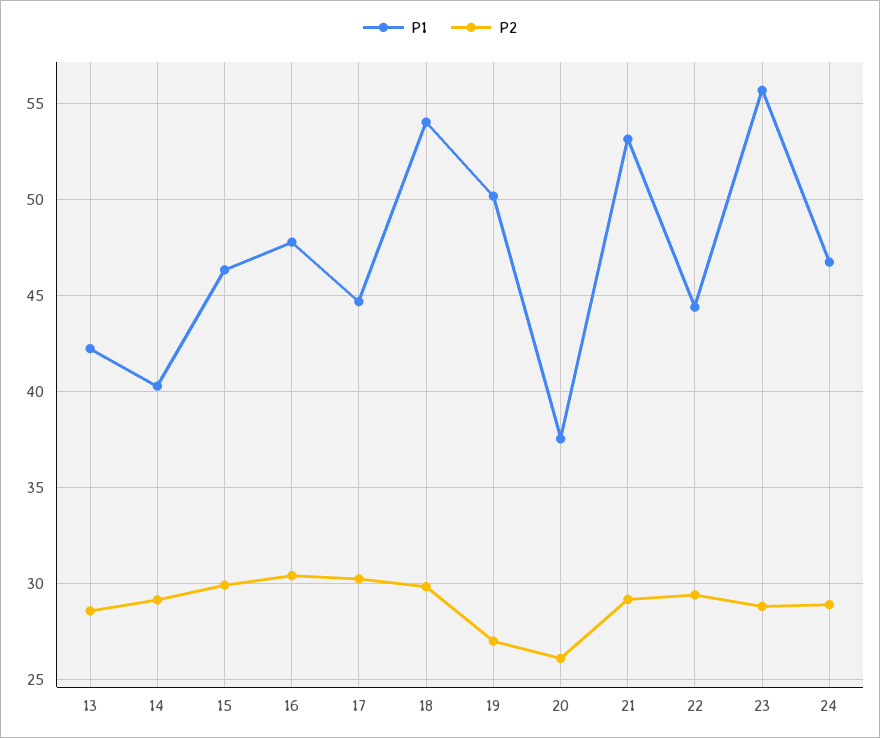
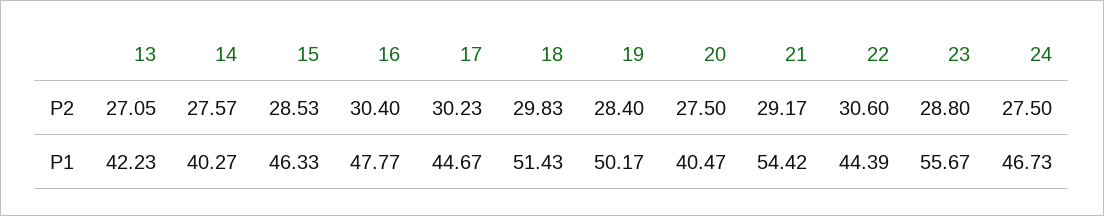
  {
    "P1": {
      "13": 42.23,
      "14": 40.27,
      "15": 46.33,
      "16": 47.77,
      "17": 44.67,
-     "18": 54,
+     "18": 51.43,
      "19": 50.17,
-     "20": 37.5,
+     "20": 40.47,
-     "21": 53,
+     "21": 54.42,
      "22": 44.39,
      "23": 55.67,
      "24": 46.73
    },
    "P2": {
-     "13": 28.5,
+     "13": 27.05,
-     "14": 29,
+     "14": 27.57,
-     "15": 30,
+     "15": 28.53,
      "16": 30.4,
      "17": 30.23,
      "18": 29.83,
-     "19": 27,
+     "19": 28.4,
-     "20": 26,
+     "20": 27.5,
      "21": 29.17,
-     "22": 29.5,
+     "22": 30.6,
      "23": 28.8,
-     "24": 29
+     "24": 27.5
    }
  }

